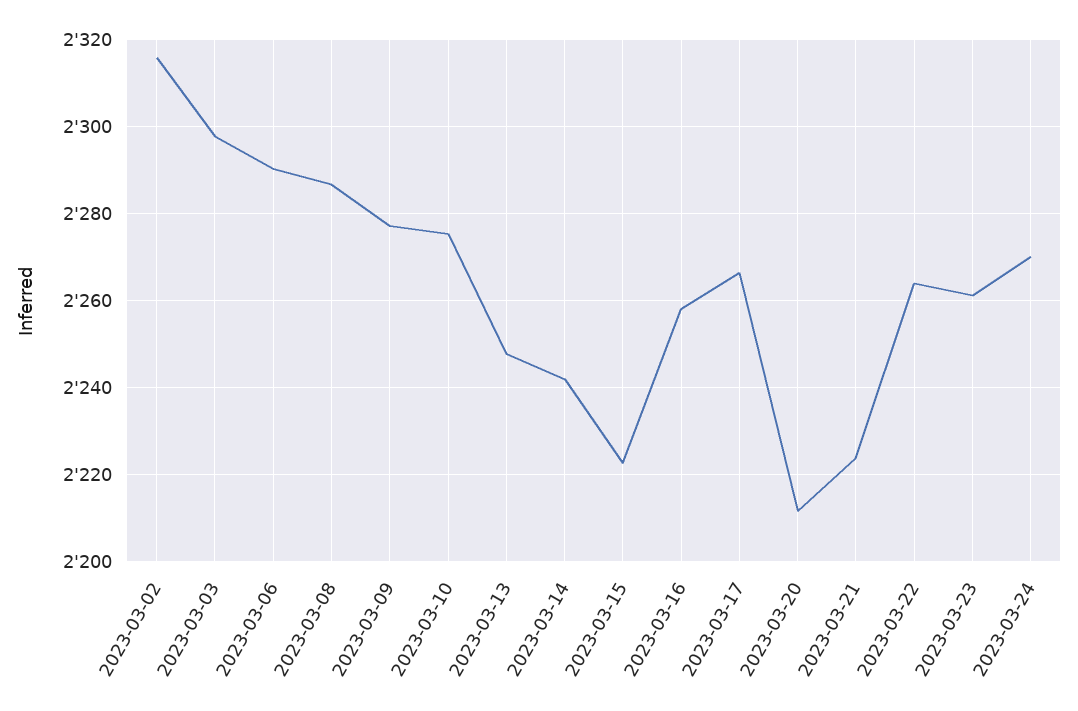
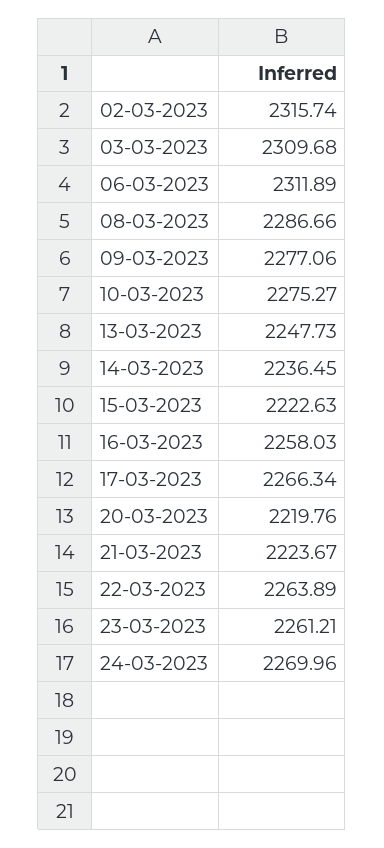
  {
    "2023-03-02": 2315.74,
-   "2023-03-03": 2298,
+   "2023-03-03": 2309.68,
-   "2023-03-06": 2290,
+   "2023-03-06": 2311.89,
    "2023-03-08": 2286.66,
    "2023-03-09": 2277.06,
    "2023-03-10": 2275.27,
    "2023-03-13": 2247.73,
-   "2023-03-14": 2242,
+   "2023-03-14": 2236.45,
    "2023-03-15": 2222.63,
    "2023-03-16": 2258.03,
    "2023-03-17": 2266.34,
-   "2023-03-20": 2212,
+   "2023-03-20": 2219.76,
    "2023-03-21": 2223.67,
    "2023-03-22": 2263.89,
    "2023-03-23": 2261.21,
    "2023-03-24": 2269.96
  }

